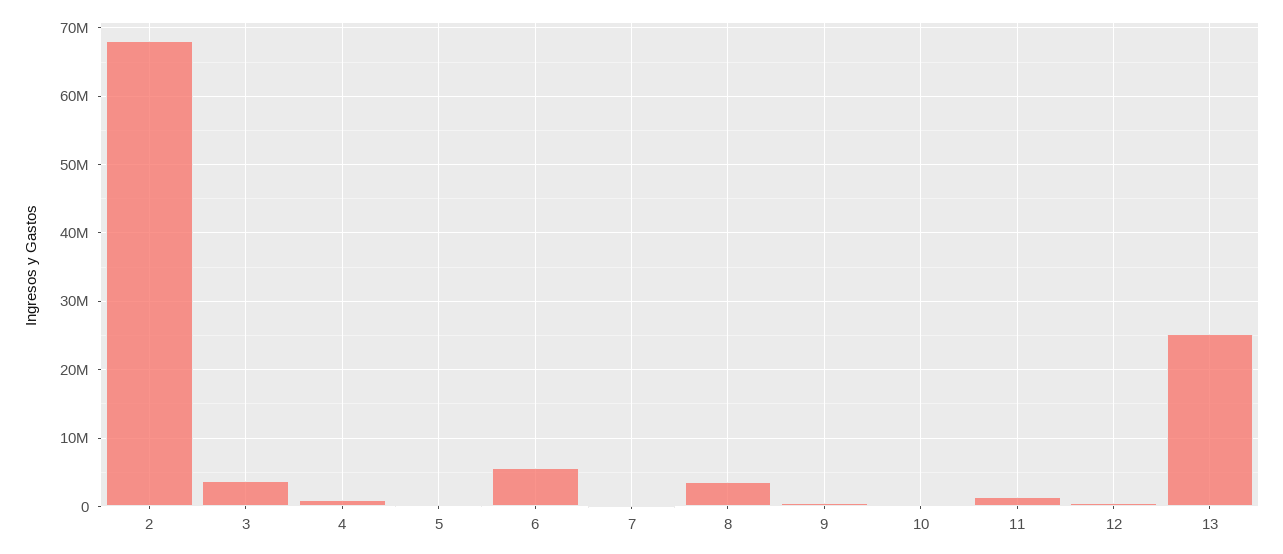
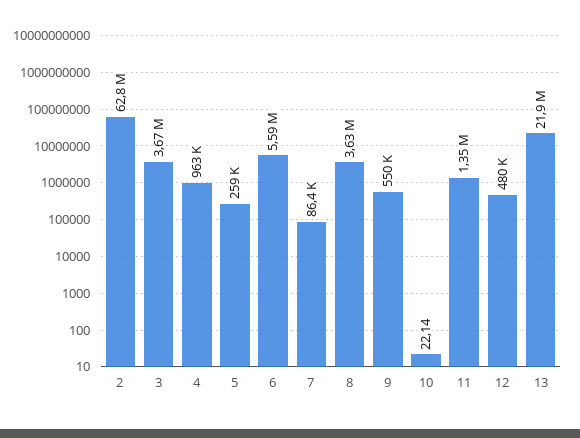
  {
-   "2": 68000000,
+   "2": 62800000,
    "3": 3670000,
    "4": 963000,
    "5": 259000,
    "6": 5590000,
    "7": 86400,
    "8": 3630000,
    "9": 550000,
    "10": 22.14,
    "11": 1350000,
    "12": 480000,
-   "13": 25000000
+   "13": 21900000
  }

